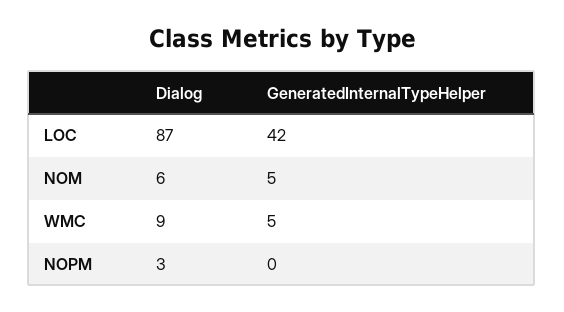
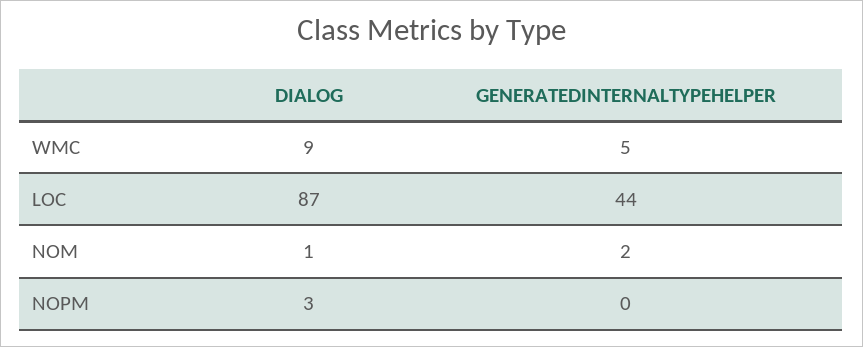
  {
    "Dialog": {
      "LOC": 87,
-     "NOM": 6,
+     "NOM": 1,
      "WMC": 9,
      "NOPM": 3
    },
    "GeneratedInternalTypeHelper": {
-     "LOC": 42,
+     "LOC": 44,
-     "NOM": 5,
+     "NOM": 2,
      "WMC": 5,
      "NOPM": 0
    }
  }

